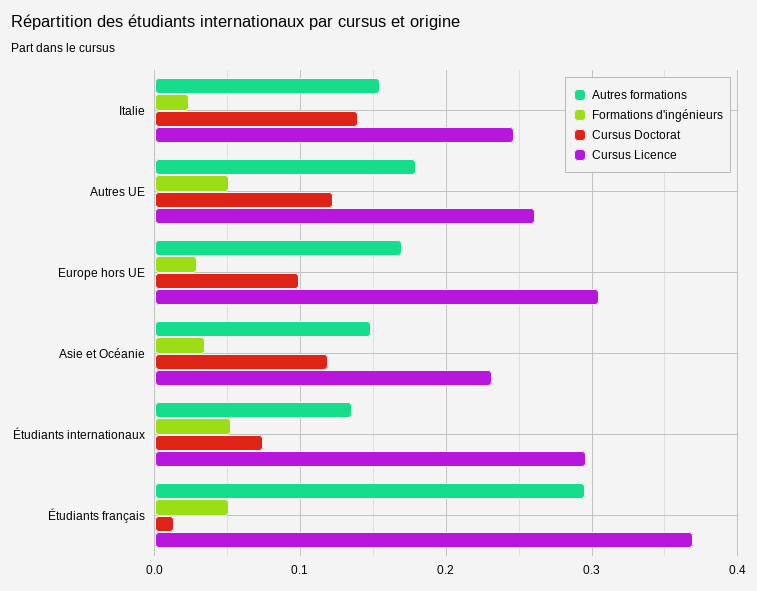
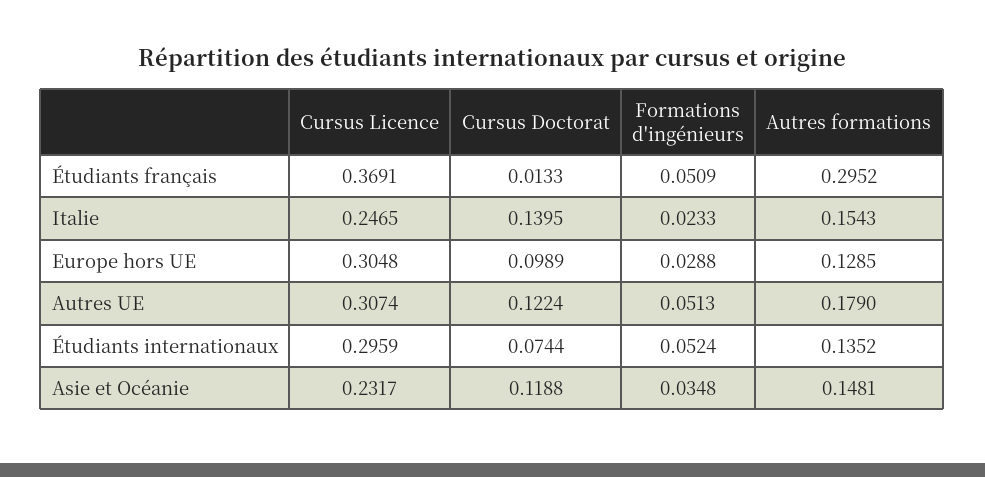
  {
    "Autres formations": {
      "Italie": 0.1543,
      "Autres UE": 0.179,
-     "Europe hors UE": 0.17,
+     "Europe hors UE": 0.1285,
      "Asie et Océanie": 0.1481,
      "Étudiants internationaux": 0.1352,
      "Étudiants français": 0.2952
    },
    "Formations d'ingénieurs": {
      "Italie": 0.0233,
      "Autres UE": 0.0513,
      "Europe hors UE": 0.0288,
      "Asie et Océanie": 0.0348,
      "Étudiants internationaux": 0.0524,
      "Étudiants français": 0.0509
    },
    "Cursus Doctorat": {
      "Italie": 0.1395,
      "Autres UE": 0.1224,
      "Europe hors UE": 0.0989,
      "Asie et Océanie": 0.1188,
      "Étudiants internationaux": 0.0744,
      "Étudiants français": 0.0133
    },
    "Cursus Licence": {
      "Italie": 0.2465,
-     "Autres UE": 0.26,
+     "Autres UE": 0.3074,
      "Europe hors UE": 0.3048,
      "Asie et Océanie": 0.2317,
      "Étudiants internationaux": 0.2959,
      "Étudiants français": 0.3691
    }
  }

